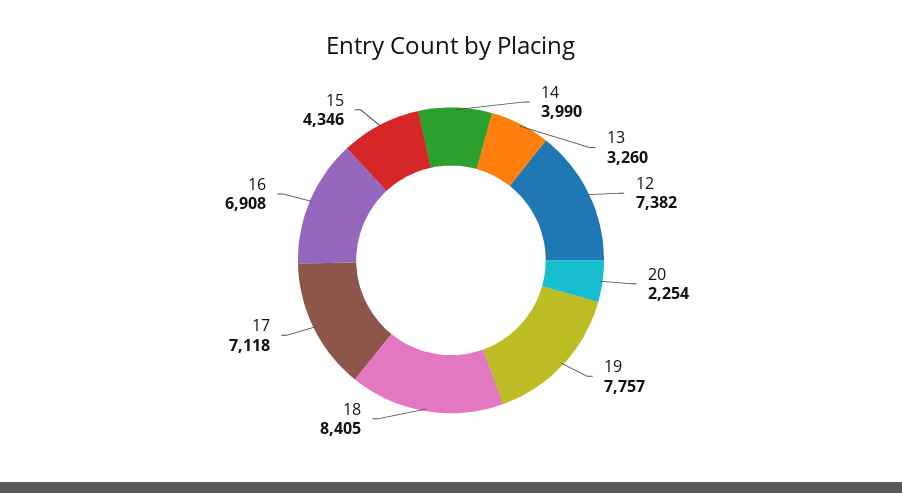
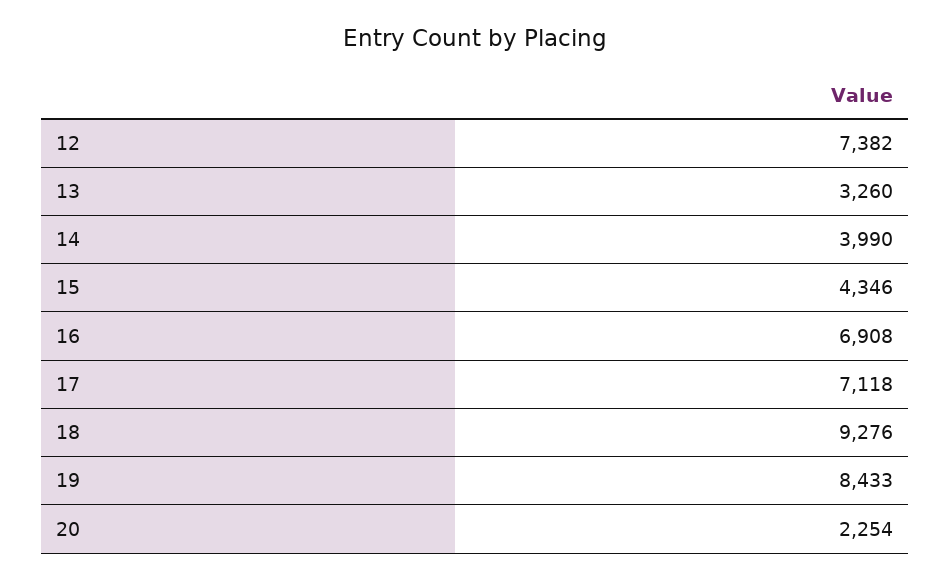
  {
    "14": 3990,
    "13": 3260,
    "12": 7382,
    "20": 2254,
-   "19": 7757,
+   "19": 8433,
-   "18": 8405,
+   "18": 9276,
    "17": 7118,
    "16": 6908,
    "15": 4346
  }

